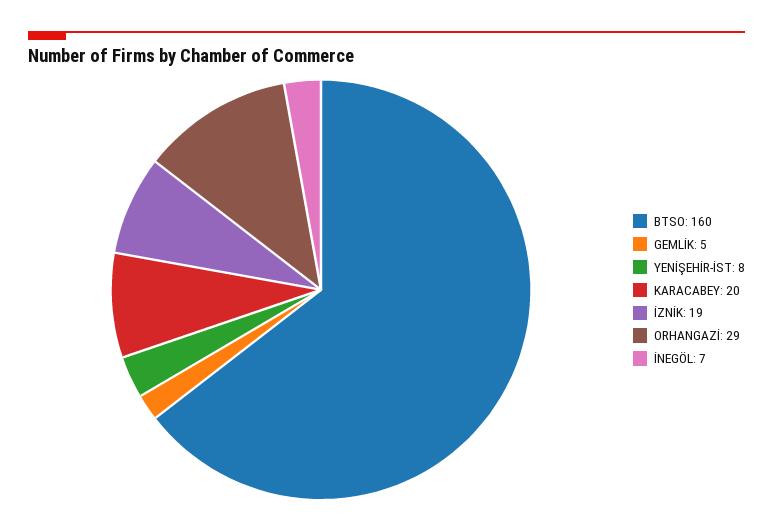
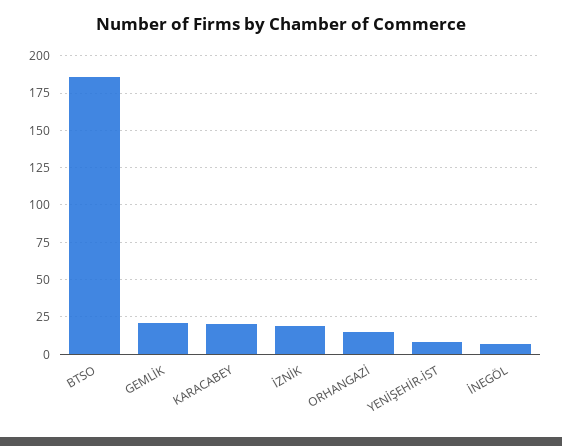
  {
-   "BTSO": 160,
+   "BTSO": 185,
-   "GEMLİK": 5,
+   "GEMLİK": 20,
    "YENİŞEHİR-İST": 8,
    "KARACABEY": 20,
    "İZNİK": 19,
-   "ORHANGAZİ": 29,
+   "ORHANGAZİ": 15,
    "İNEGÖL": 7
  }

